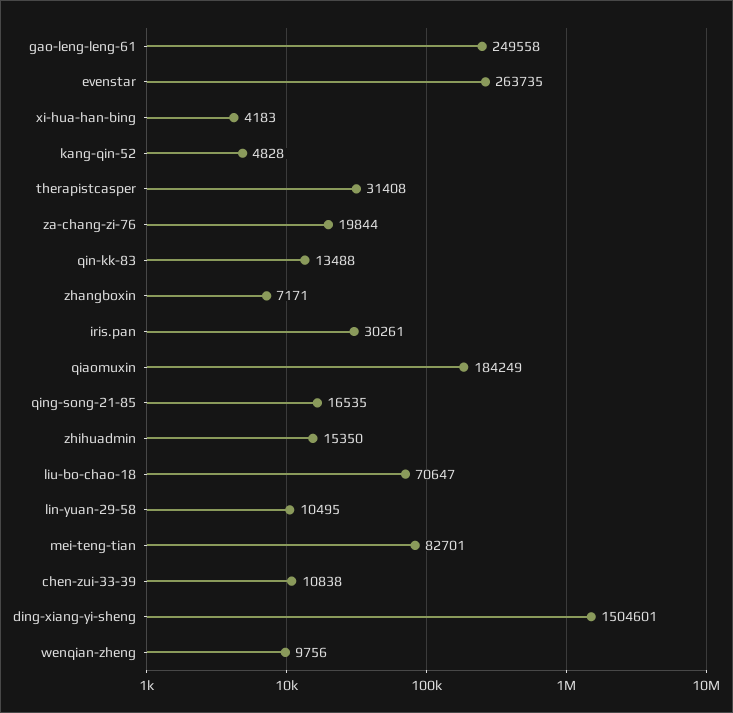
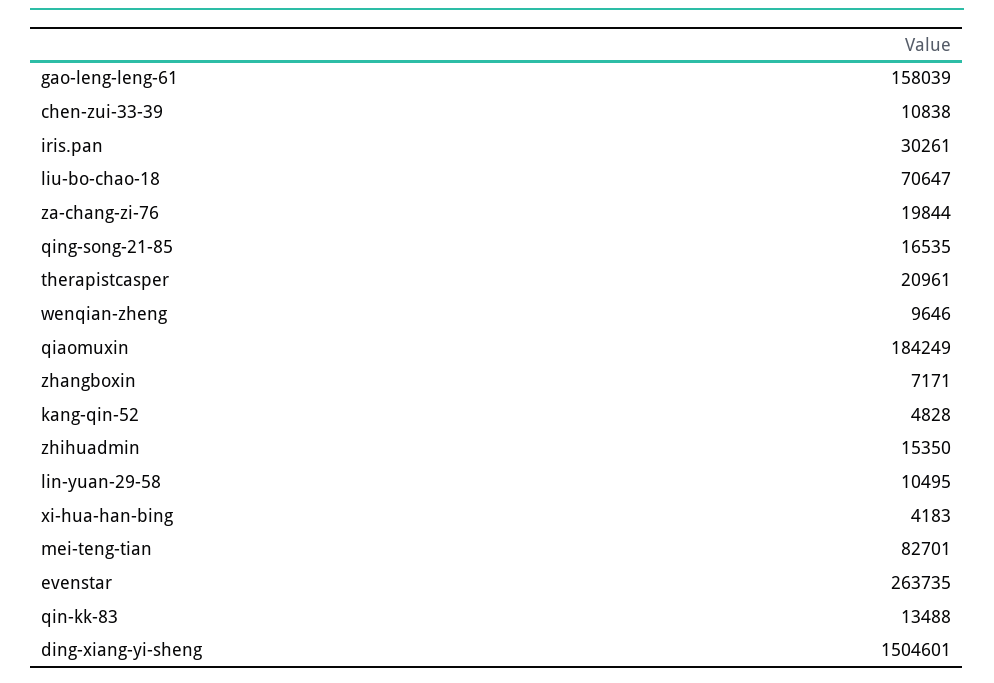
  {
-   "gao-leng-leng-61": 249558,
+   "gao-leng-leng-61": 158039,
    "evenstar": 263735,
    "xi-hua-han-bing": 4183,
    "kang-qin-52": 4828,
-   "therapistcasper": 31408,
+   "therapistcasper": 20961,
    "za-chang-zi-76": 19844,
    "qin-kk-83": 13488,
    "zhangboxin": 7171,
    "iris.pan": 30261,
    "qiaomuxin": 184249,
    "qing-song-21-85": 16535,
    "zhihuadmin": 15350,
    "liu-bo-chao-18": 70647,
    "lin-yuan-29-58": 10495,
    "mei-teng-tian": 82701,
    "chen-zui-33-39": 10838,
    "ding-xiang-yi-sheng": 1504601,
-   "wenqian-zheng": 9756
+   "wenqian-zheng": 9646
  }

